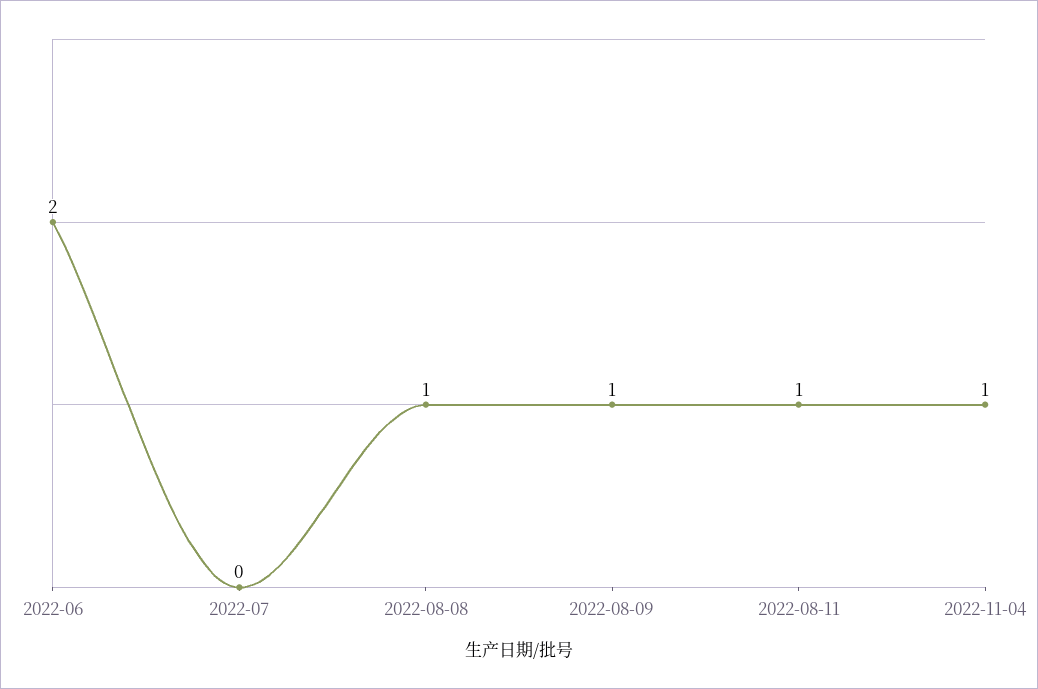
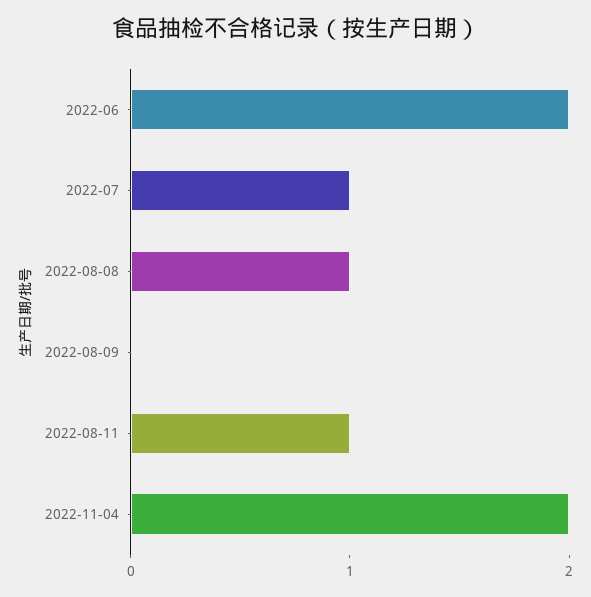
  {
    "2022-06": 2,
-   "2022-07": 0,
+   "2022-07": 1,
    "2022-08-08": 1,
-   "2022-08-09": 1,
+   "2022-08-09": 0,
    "2022-08-11": 1,
-   "2022-11-04": 1
+   "2022-11-04": 2
  }

